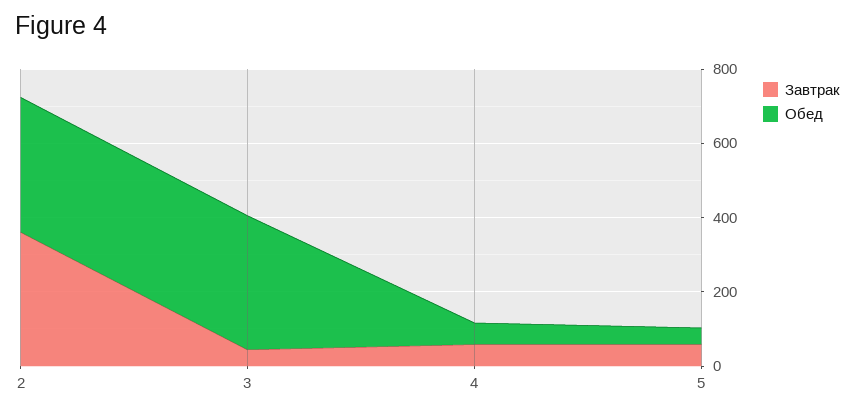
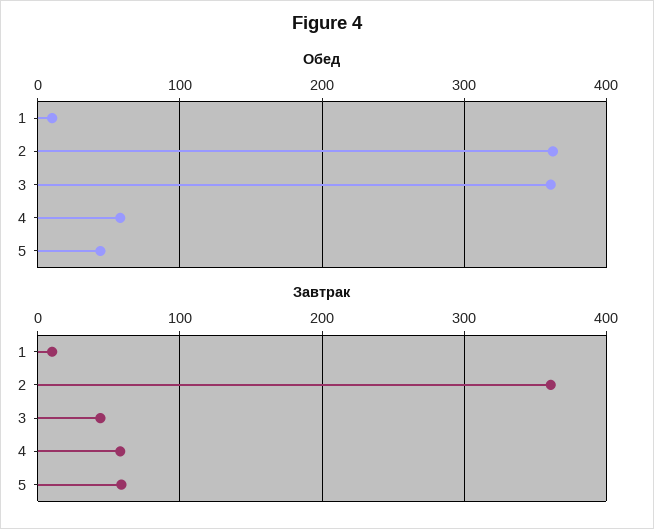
  {
    "Завтрак": {
      "2": 360,
      "3": 40,
      "4": 60,
-     "5": 60
+     "5": 60,
+     "1": 10
    },
    "Обед": {
      "2": 360,
      "3": 360,
      "4": 60,
-     "5": 40
+     "5": 40,
+     "1": 10
    }
  }

